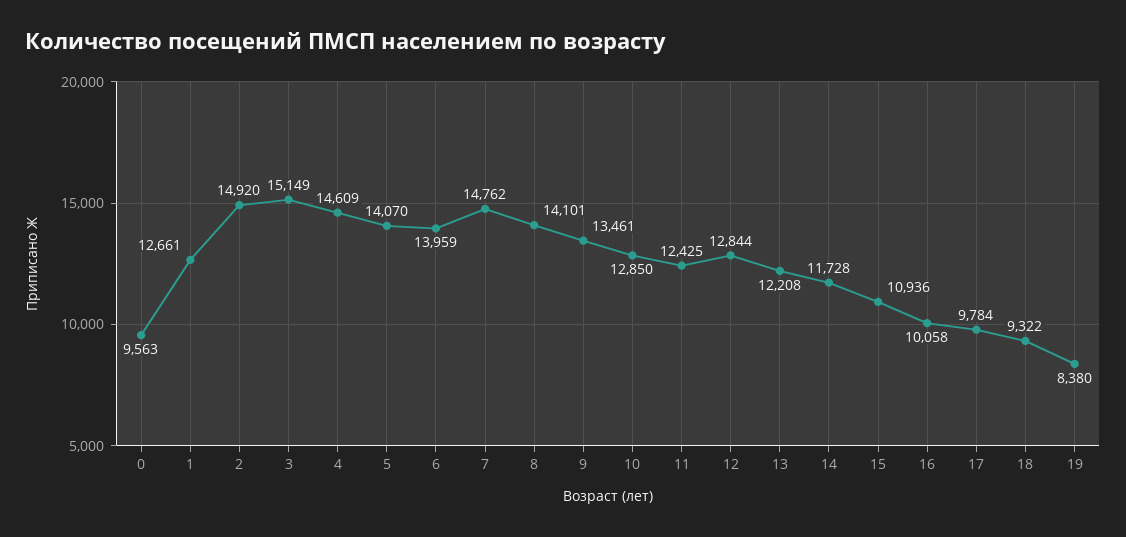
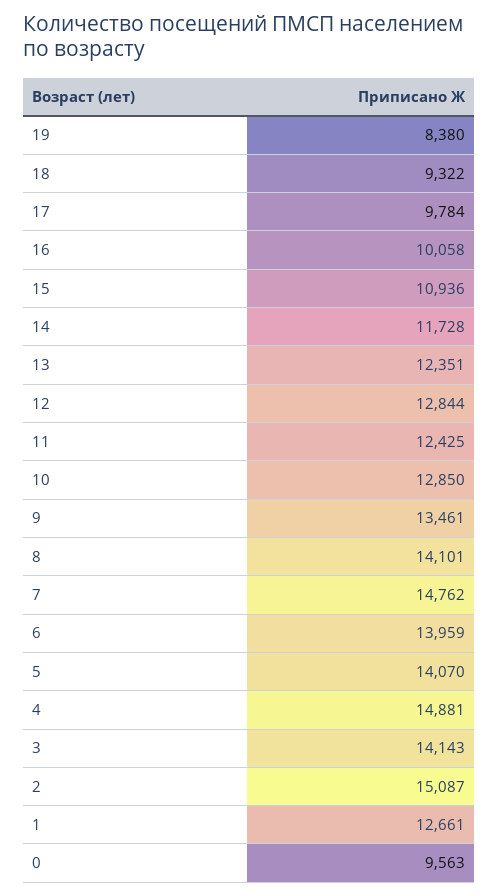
  {
    "0": 9563,
    "1": 12661,
-   "2": 14920,
+   "2": 15087,
-   "3": 15149,
+   "3": 14143,
-   "4": 14609,
+   "4": 14881,
    "5": 14070,
    "6": 13959,
    "7": 14762,
    "8": 14101,
    "9": 13461,
    "10": 12850,
    "11": 12425,
    "12": 12844,
-   "13": 12208,
+   "13": 12351,
    "14": 11728,
    "15": 10936,
    "16": 10058,
    "17": 9784,
    "18": 9322,
    "19": 8380
  }

